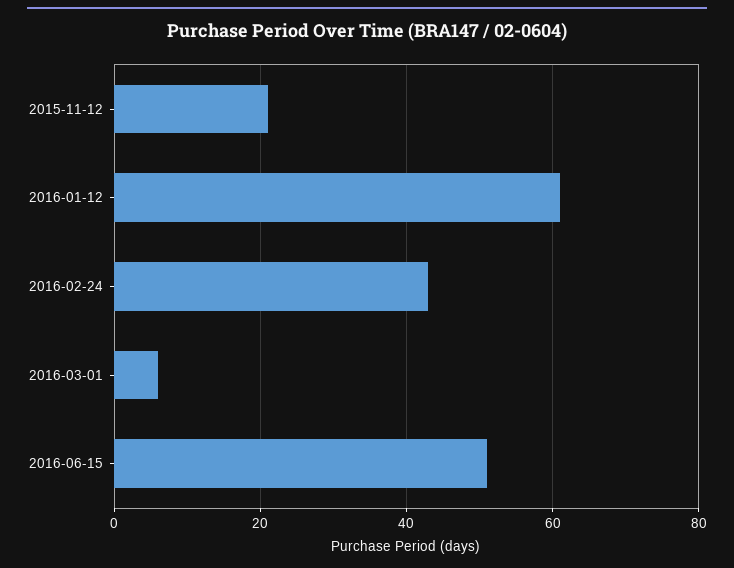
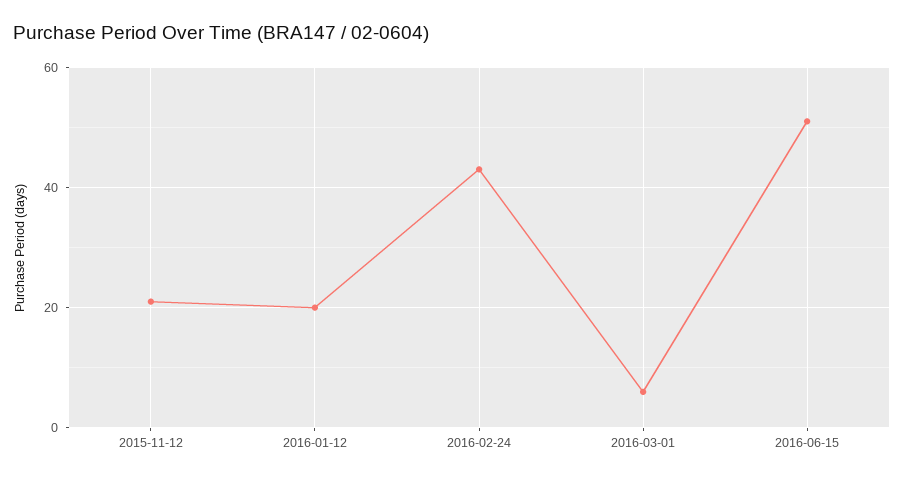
  {
    "2015-11-12": 20,
-   "2016-01-12": 60,
+   "2016-01-12": 20,
    "2016-02-24": 45,
    "2016-03-01": 5,
    "2016-06-15": 50
  }

